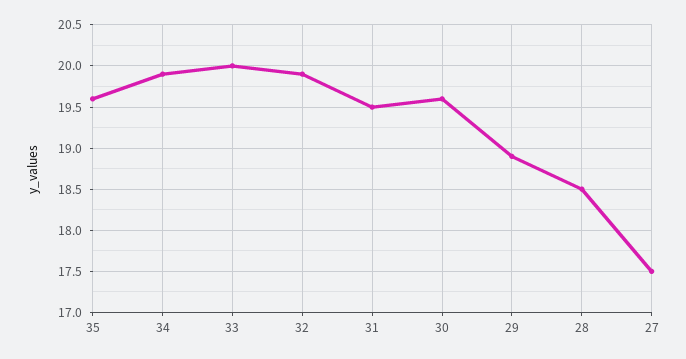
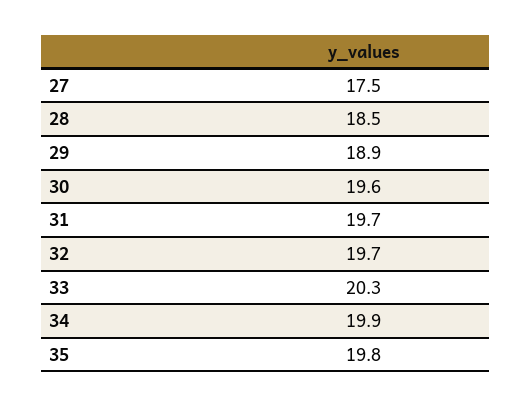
  {
-   "35": 19.6,
+   "35": 19.8,
    "34": 19.9,
-   "33": 20,
+   "33": 20.3,
-   "32": 19.9,
+   "32": 19.7,
-   "31": 19.5,
+   "31": 19.7,
    "30": 19.6,
    "29": 18.9,
    "28": 18.5,
    "27": 17.5
  }

